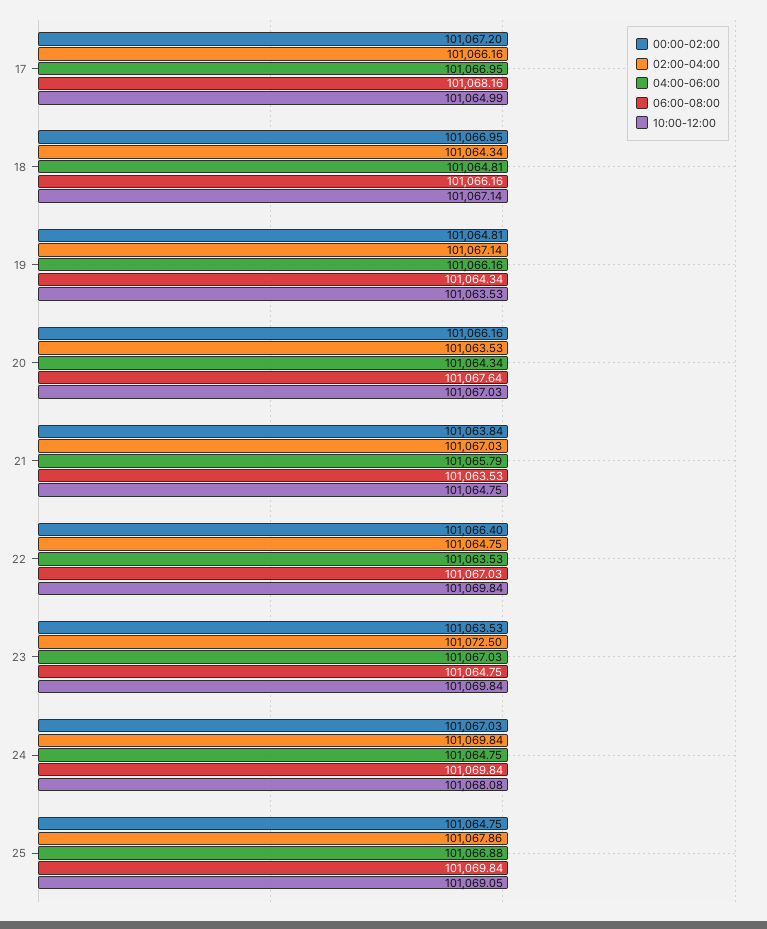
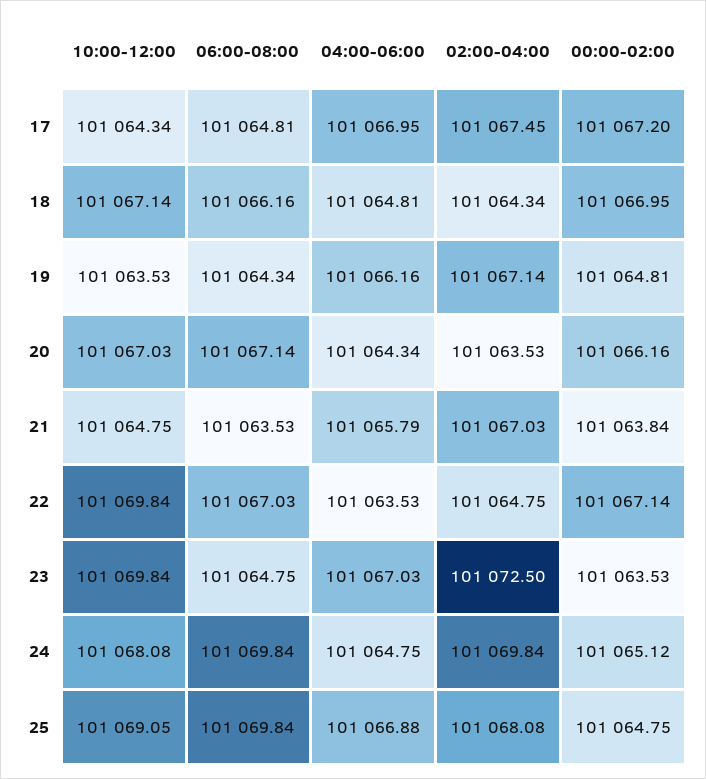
  {
    "00:00-02:00": {
      "17": 101067.2,
      "18": 101066.95,
      "19": 101064.81,
      "20": 101066.16,
      "21": 101063.84,
-     "22": 101066.4,
+     "22": 101067.14,
      "23": 101063.53,
-     "24": 101067.03,
+     "24": 101065.12,
      "25": 101064.75
    },
    "02:00-04:00": {
-     "17": 101066.16,
+     "17": 101067.45,
      "18": 101064.34,
      "19": 101067.14,
      "20": 101063.53,
      "21": 101067.03,
      "22": 101064.75,
      "23": 101072.5,
      "24": 101069.84,
-     "25": 101067.86
+     "25": 101068.08
    },
    "04:00-06:00": {
      "17": 101066.95,
      "18": 101064.81,
      "19": 101066.16,
      "20": 101064.34,
      "21": 101065.79,
      "22": 101063.53,
      "23": 101067.03,
      "24": 101064.75,
      "25": 101066.88
    },
    "06:00-08:00": {
-     "17": 101068.16,
+     "17": 101064.81,
      "18": 101066.16,
      "19": 101064.34,
-     "20": 101067.64,
+     "20": 101067.14,
      "21": 101063.53,
      "22": 101067.03,
      "23": 101064.75,
      "24": 101069.84,
      "25": 101069.84
    },
    "10:00-12:00": {
-     "17": 101064.99,
+     "17": 101064.34,
      "18": 101067.14,
      "19": 101063.53,
      "20": 101067.03,
      "21": 101064.75,
      "22": 101069.84,
      "23": 101069.84,
      "24": 101068.08,
      "25": 101069.05
    }
  }

